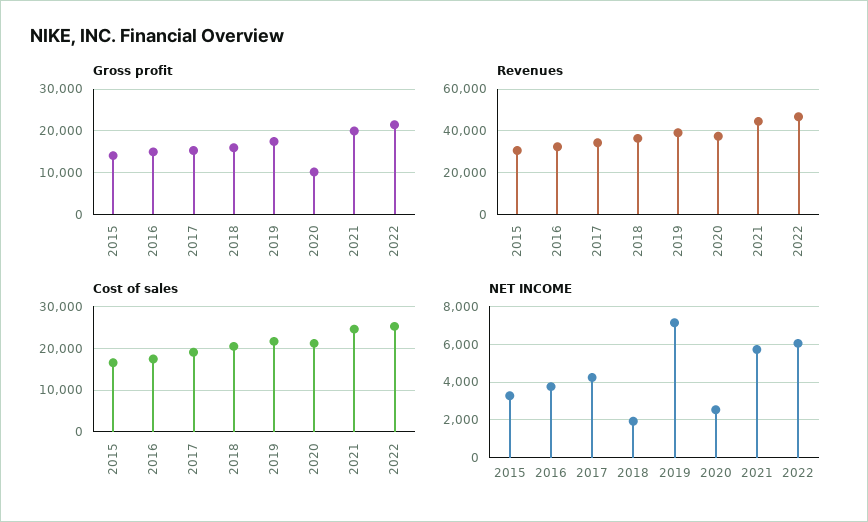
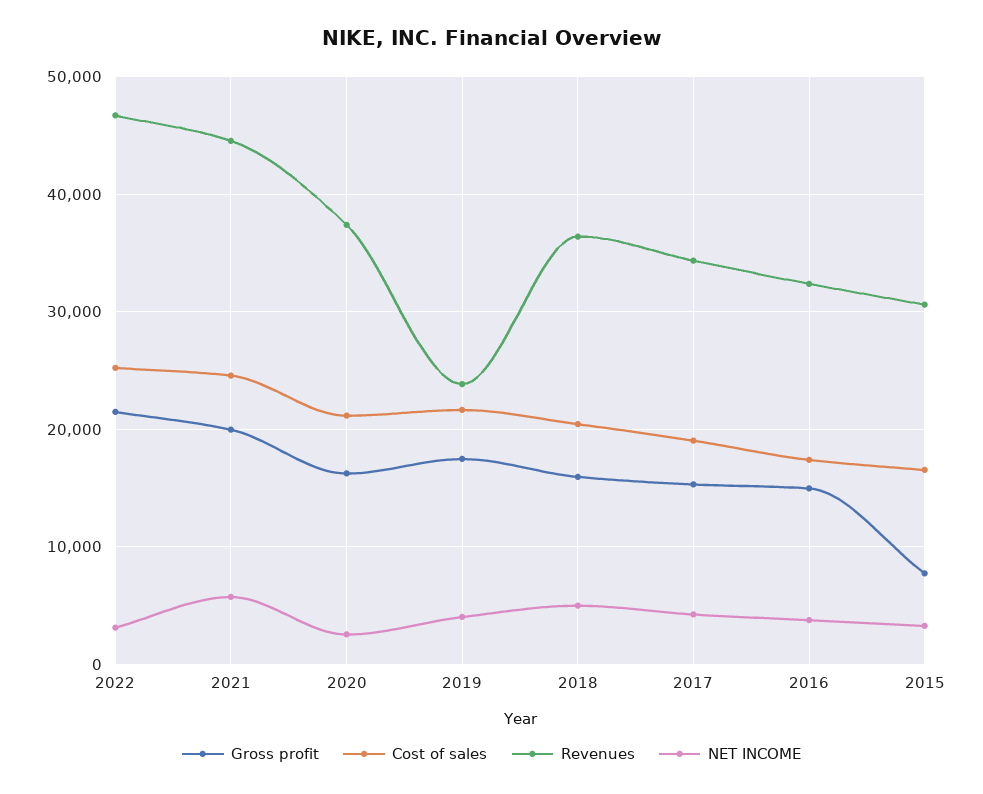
  {
    "Gross profit": {
-     "2015": 14000,
+     "2015": 8000,
      "2016": 15000,
      "2017": 15000,
      "2018": 16000,
      "2019": 17000,
-     "2020": 10000,
+     "2020": 16000,
      "2021": 20000,
      "2022": 21000
    },
    "Revenues": {
      "2015": 31000,
      "2016": 32000,
      "2017": 34000,
      "2018": 36000,
-     "2019": 40000,
+     "2019": 24000,
      "2020": 37000,
      "2021": 45000,
      "2022": 47000
    },
    "Cost of sales": {
      "2015": 17000,
      "2016": 17000,
      "2017": 19000,
      "2018": 20000,
      "2019": 22000,
      "2020": 21000,
      "2021": 25000,
      "2022": 25000
    },
    "NET INCOME": {
      "2015": 3500,
      "2016": 4000,
      "2017": 4000,
-     "2018": 2000,
+     "2018": 5000,
-     "2019": 7000,
+     "2019": 4000,
      "2020": 2500,
      "2021": 5500,
-     "2022": 6000
+     "2022": 3000
    }
  }

